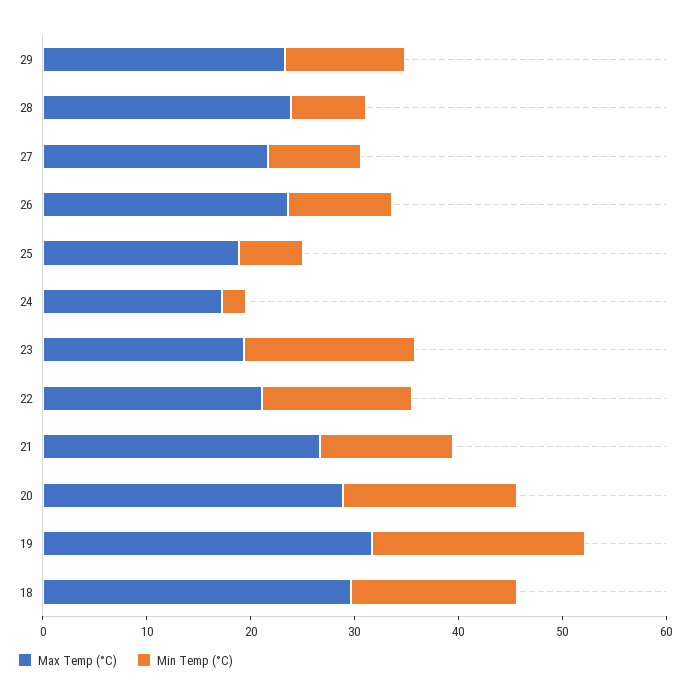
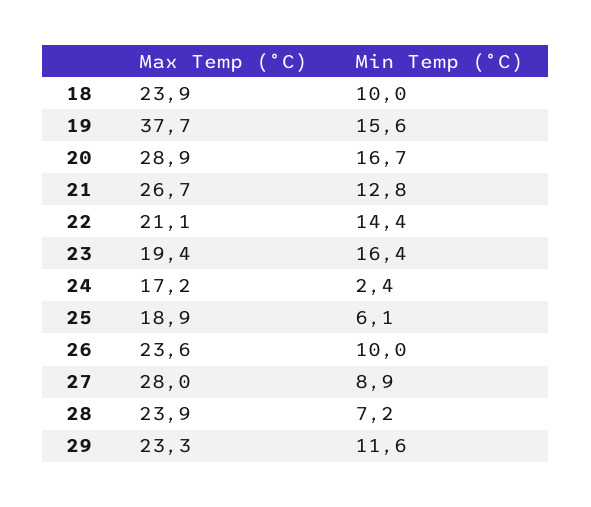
  {
    "Max Temp (°C)": {
      "29": 23.3,
      "28": 23.9,
-     "27": 22,
+     "27": 28,
      "26": 23.6,
      "25": 18.9,
      "24": 17.2,
      "23": 19.4,
      "22": 21.1,
      "21": 26.7,
      "20": 28.9,
-     "19": 32,
+     "19": 37.7,
-     "18": 30
+     "18": 23.9
    },
    "Min Temp (°C)": {
      "29": 11.6,
      "28": 7.2,
      "27": 8.9,
      "26": 10,
      "25": 6.1,
      "24": 2.4,
      "23": 16.4,
      "22": 14.4,
      "21": 12.8,
      "20": 16.7,
-     "19": 20,
+     "19": 15.6,
-     "18": 16
+     "18": 10
    }
  }

